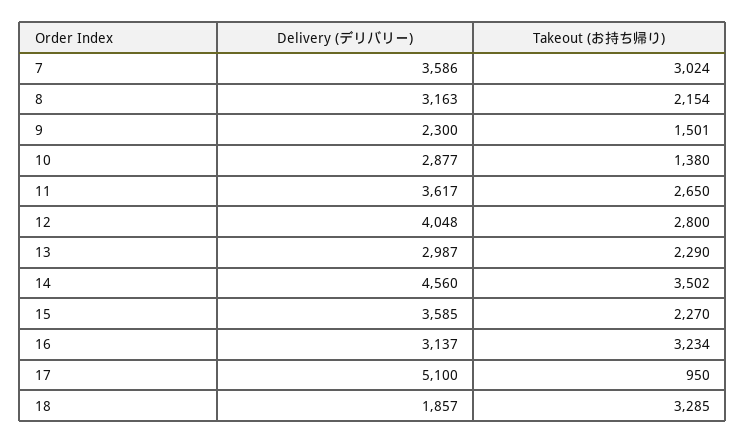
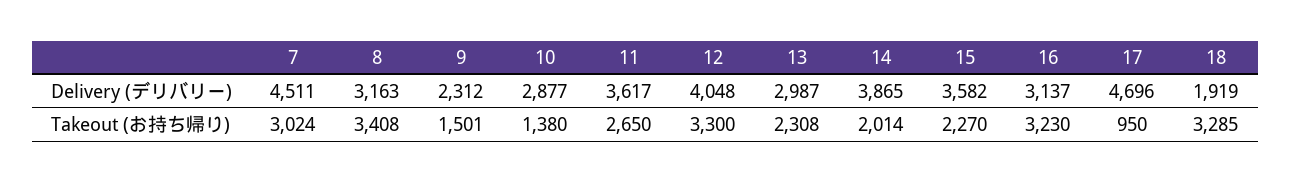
  {
    "Delivery (デリバリー)": {
-     "7": 3586,
+     "7": 4511,
      "8": 3163,
-     "9": 2300,
+     "9": 2312,
      "10": 2877,
      "11": 3617,
      "12": 4048,
      "13": 2987,
-     "14": 4560,
+     "14": 3865,
-     "15": 3585,
+     "15": 3582,
      "16": 3137,
-     "17": 5100,
+     "17": 4696,
-     "18": 1857
+     "18": 1919
    },
    "Takeout (お持ち帰り)": {
      "7": 3024,
-     "8": 2154,
+     "8": 3408,
      "9": 1501,
      "10": 1380,
      "11": 2650,
-     "12": 2800,
+     "12": 3300,
-     "13": 2290,
+     "13": 2308,
-     "14": 3502,
+     "14": 2014,
      "15": 2270,
-     "16": 3234,
+     "16": 3230,
      "17": 950,
      "18": 3285
    }
  }

